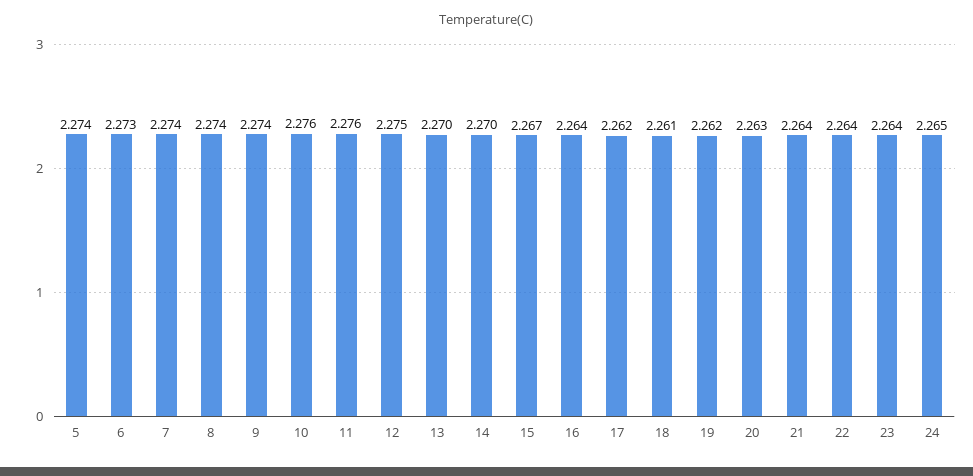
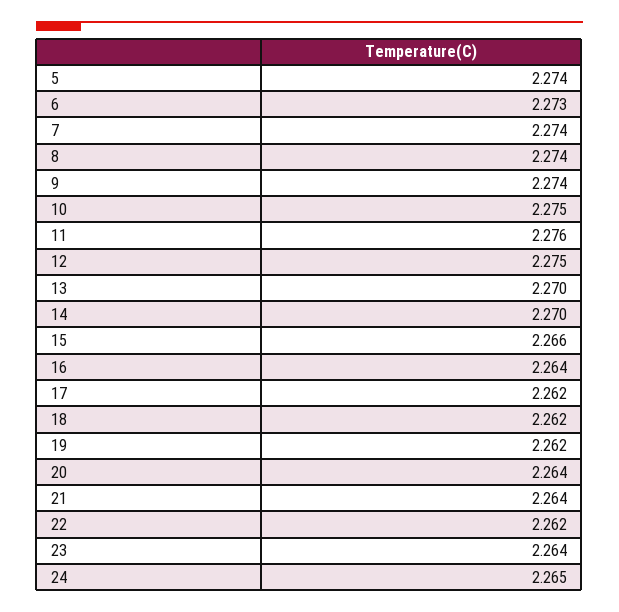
  {
    "5": 2.274,
    "6": 2.273,
    "7": 2.274,
    "8": 2.274,
    "9": 2.274,
-   "10": 2.276,
+   "10": 2.275,
    "11": 2.276,
    "12": 2.275,
    "13": 2.27,
    "14": 2.27,
-   "15": 2.267,
+   "15": 2.266,
    "16": 2.264,
    "17": 2.262,
-   "18": 2.261,
+   "18": 2.262,
    "19": 2.262,
-   "20": 2.263,
+   "20": 2.264,
    "21": 2.264,
-   "22": 2.264,
+   "22": 2.262,
    "23": 2.264,
    "24": 2.265
  }

